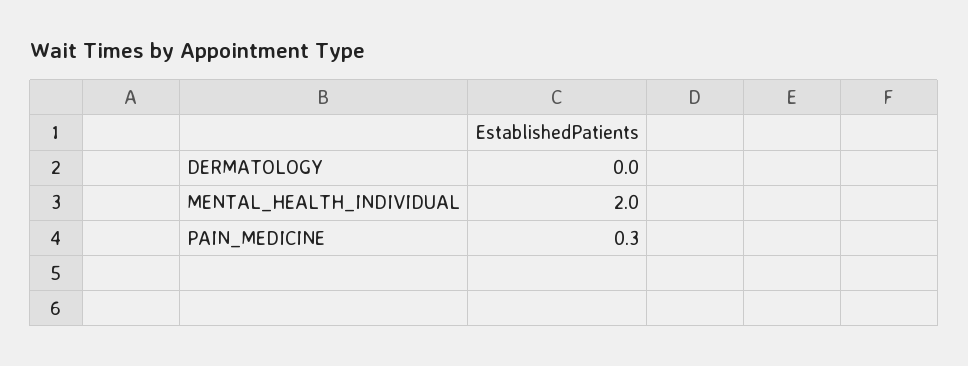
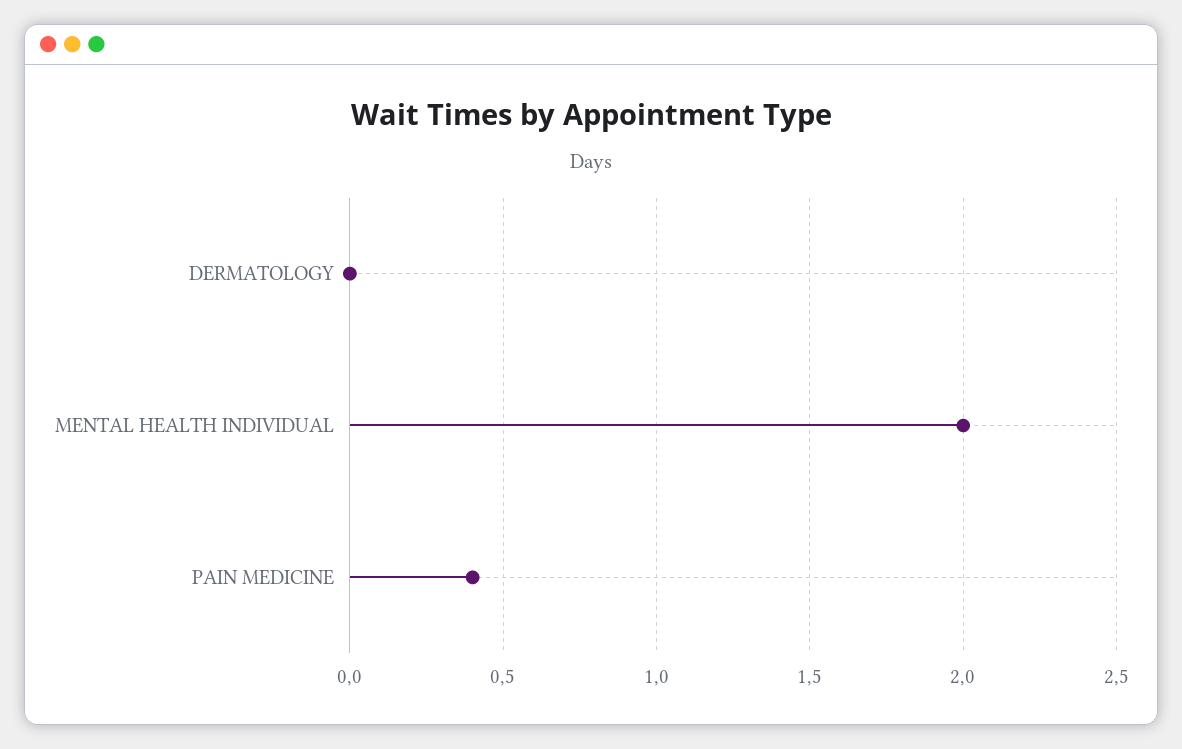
  {
    "DERMATOLOGY": 0,
    "MENTAL_HEALTH_INDIVIDUAL": 2,
-   "PAIN_MEDICINE": 0.3
+   "PAIN_MEDICINE": 0.4
  }

